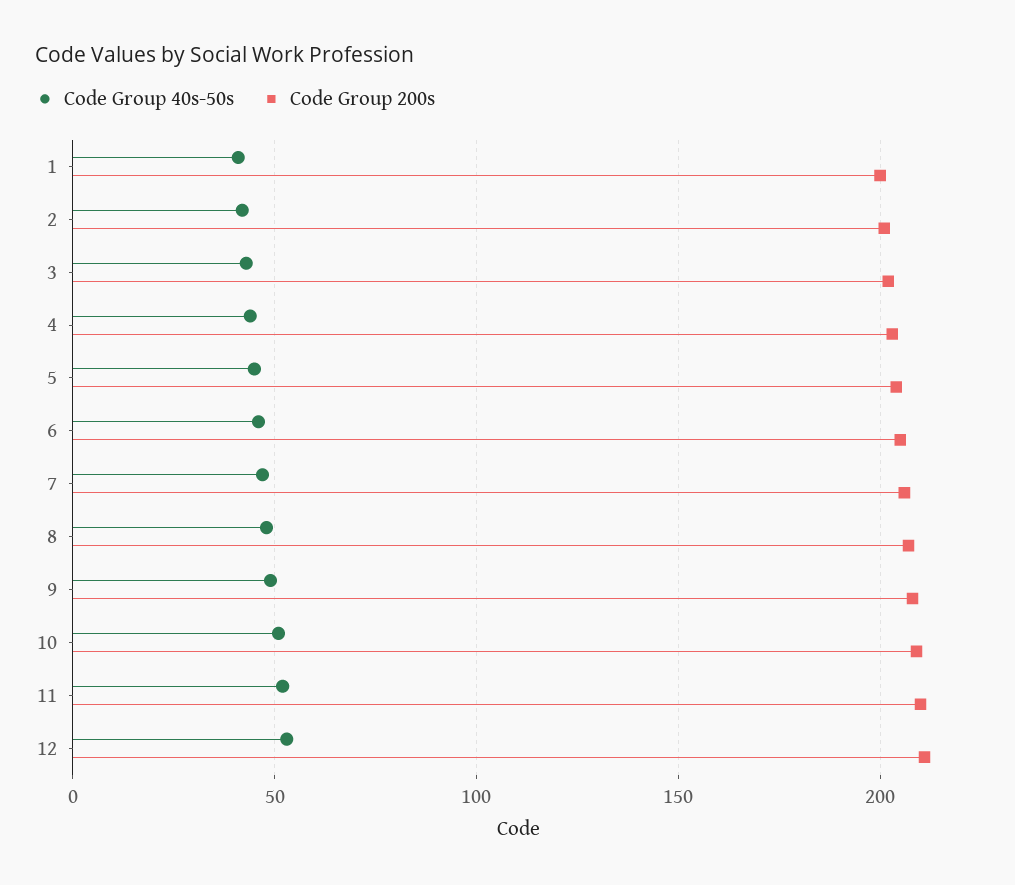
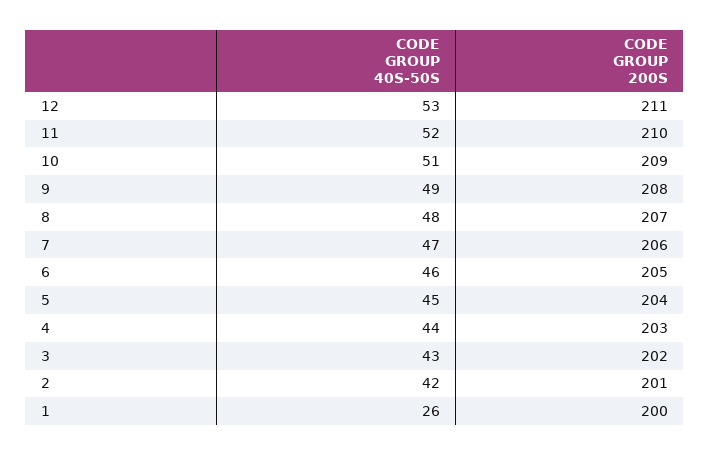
  {
    "Code Group 40s-50s": {
-     "1": 40,
+     "1": 26,
      "2": 42,
      "3": 43,
      "4": 44,
      "5": 45,
      "6": 46,
      "7": 47,
      "8": 48,
      "9": 49,
      "10": 51,
      "11": 52,
      "12": 53
    },
    "Code Group 200s": {
      "1": 200,
      "2": 201,
      "3": 202,
      "4": 203,
      "5": 204,
      "6": 205,
      "7": 206,
      "8": 207,
      "9": 208,
      "10": 209,
      "11": 210,
      "12": 211
    }
  }

